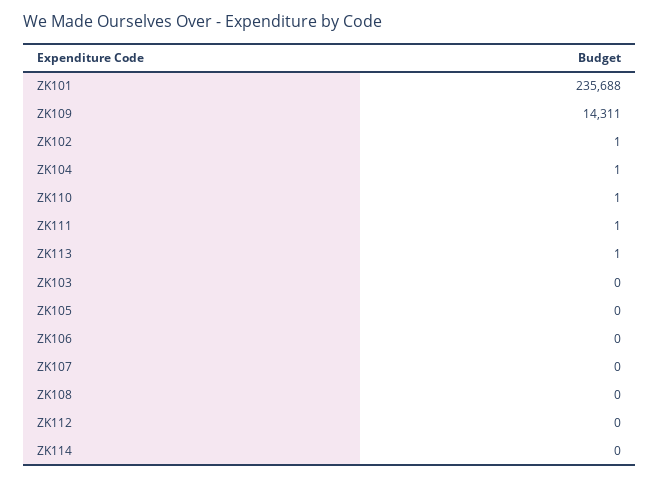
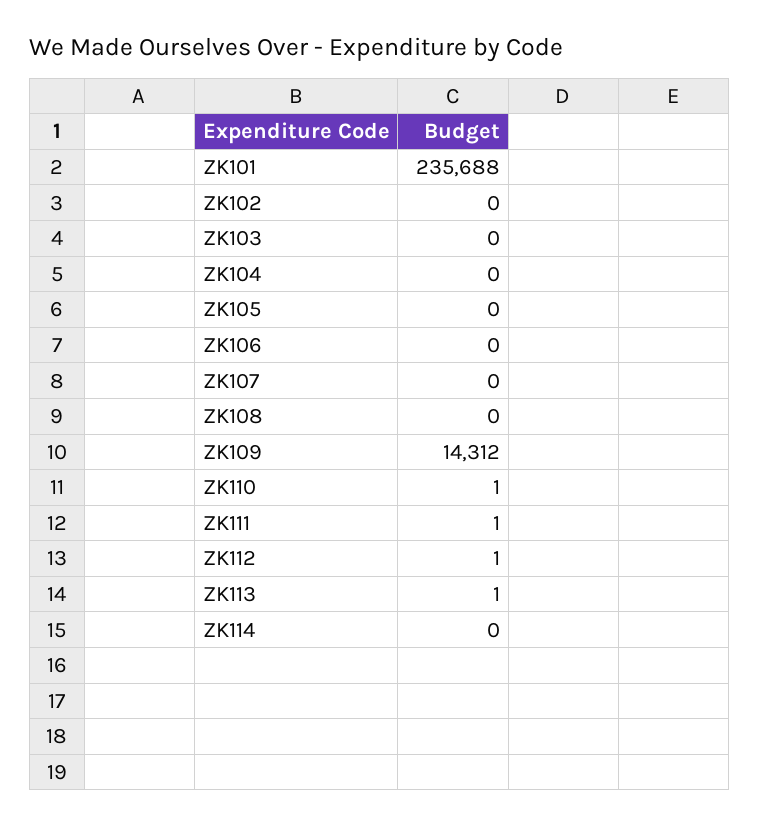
  {
    "ZK101": 235688,
-   "ZK109": 14311,
+   "ZK109": 14312,
-   "ZK102": 1,
+   "ZK102": 0,
-   "ZK104": 1,
+   "ZK104": 0,
    "ZK110": 1,
    "ZK111": 1,
    "ZK113": 1,
    "ZK103": 0,
    "ZK105": 0,
    "ZK106": 0,
    "ZK107": 0,
    "ZK108": 0,
-   "ZK112": 0,
+   "ZK112": 1,
    "ZK114": 0
  }

